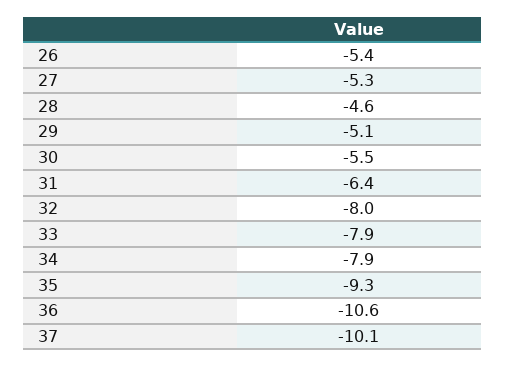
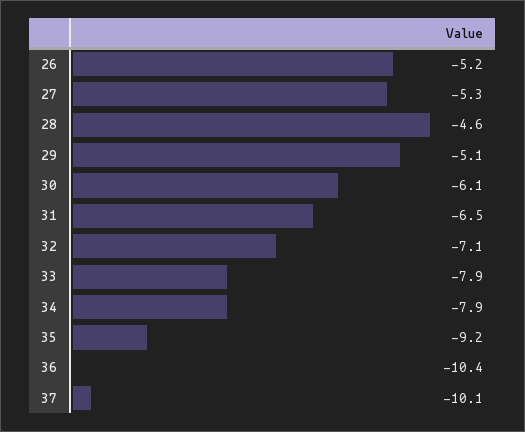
  {
-   "26": -5.4,
+   "26": -5.2,
    "27": -5.3,
    "28": -4.6,
    "29": -5.1,
-   "30": -5.5,
+   "30": -6.1,
-   "31": -6.4,
+   "31": -6.5,
-   "32": -8,
+   "32": -7.1,
    "33": -7.9,
    "34": -7.9,
-   "35": -9.3,
+   "35": -9.2,
-   "36": -10.6,
+   "36": -10.4,
    "37": -10.1
  }

